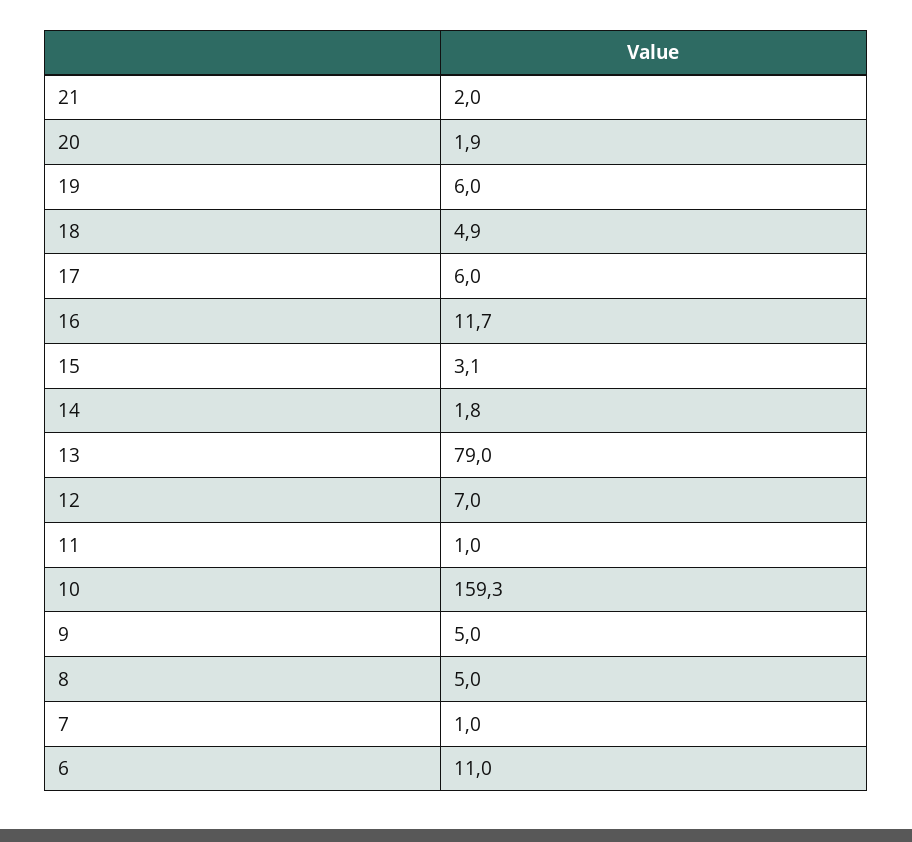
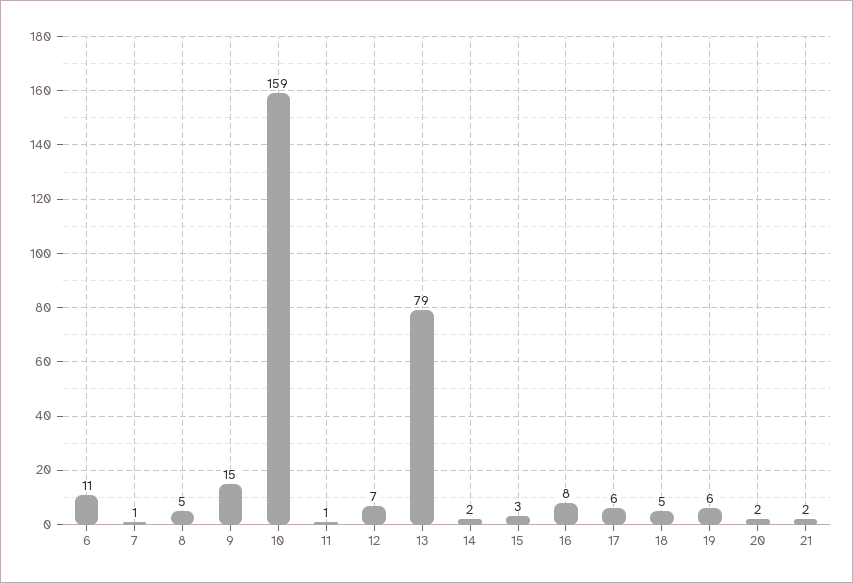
  {
    "21": 2,
    "20": 1.9,
    "19": 6,
    "18": 4.9,
    "17": 6,
-   "16": 11.7,
+   "16": 8,
    "15": 3.1,
    "14": 1.8,
    "13": 79,
    "12": 7,
    "11": 1,
    "10": 159.3,
-   "9": 5,
+   "9": 15,
    "8": 5,
    "7": 1,
    "6": 11
  }

